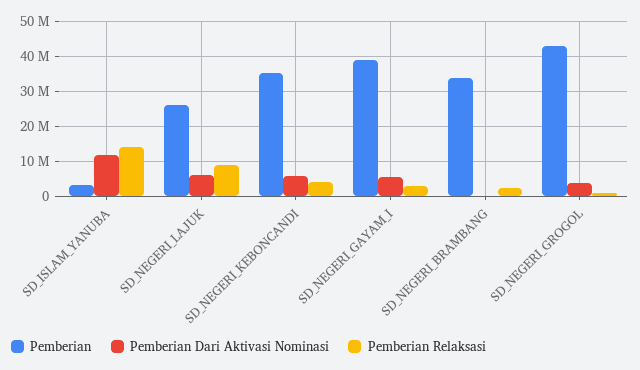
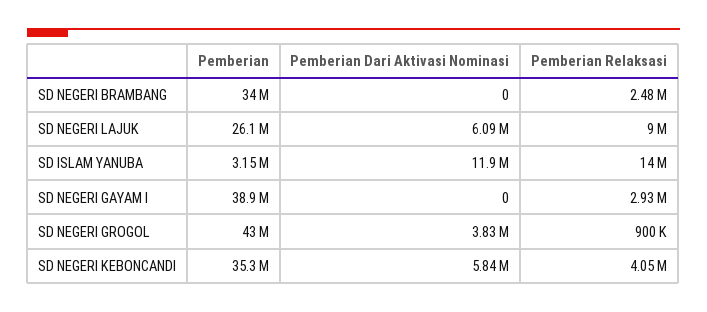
  {
    "Pemberian": {
      "SD_ISLAM_YANUBA": 3150000,
      "SD_NEGERI_LAJUK": 26100000,
      "SD_NEGERI_KEBONCANDI": 35300000,
      "SD_NEGERI_GAYAM_I": 38900000,
      "SD_NEGERI_BRAMBANG": 34000000,
      "SD_NEGERI_GROGOL": 43000000
    },
    "Pemberian Dari Aktivasi Nominasi": {
      "SD_ISLAM_YANUBA": 11900000,
      "SD_NEGERI_LAJUK": 6090000,
      "SD_NEGERI_KEBONCANDI": 5840000,
-     "SD_NEGERI_GAYAM_I": 6000000,
+     "SD_NEGERI_GAYAM_I": 0,
      "SD_NEGERI_BRAMBANG": 0,
      "SD_NEGERI_GROGOL": 3830000
    },
    "Pemberian Relaksasi": {
      "SD_ISLAM_YANUBA": 14000000,
      "SD_NEGERI_LAJUK": 9000000,
      "SD_NEGERI_KEBONCANDI": 4050000,
      "SD_NEGERI_GAYAM_I": 2930000,
      "SD_NEGERI_BRAMBANG": 2480000,
      "SD_NEGERI_GROGOL": 900000
    }
  }

